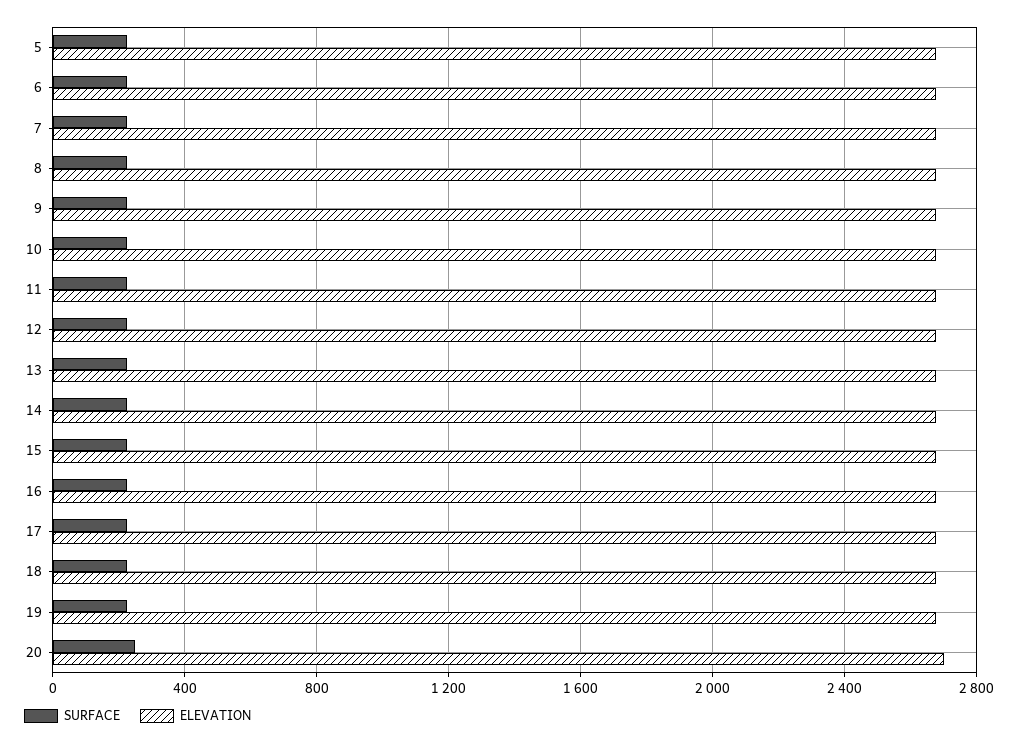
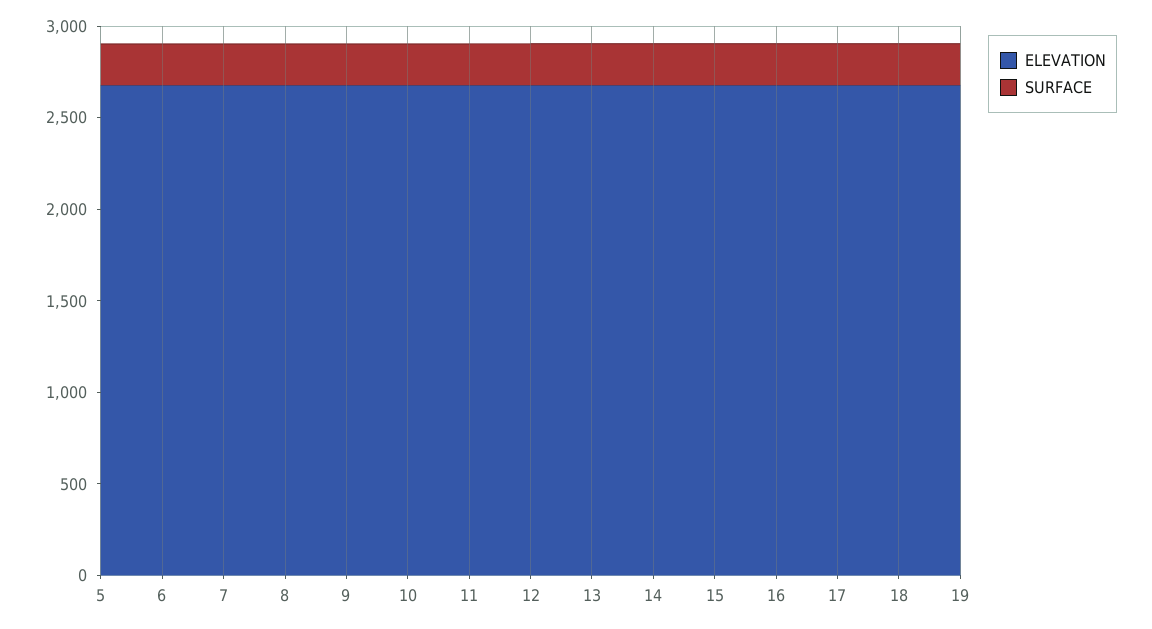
  {
    "SURFACE": {
      "5": 250,
      "6": 250,
      "7": 250,
      "8": 250,
      "9": 250,
      "10": 250,
      "11": 250,
      "12": 250,
      "13": 250,
      "14": 250,
      "15": 250,
      "16": 250,
      "17": 250,
      "18": 250,
-     "19": 250,
+     "19": 250
-     "20": 250
    },
    "ELEVATION": {
      "5": 2700,
      "6": 2700,
      "7": 2700,
      "8": 2700,
      "9": 2700,
      "10": 2700,
      "11": 2700,
      "12": 2700,
      "13": 2700,
      "14": 2700,
      "15": 2700,
      "16": 2700,
      "17": 2700,
      "18": 2700,
-     "19": 2700,
+     "19": 2700
-     "20": 2700
    }
  }

